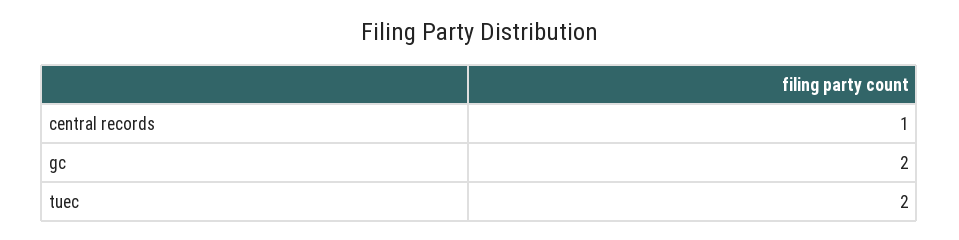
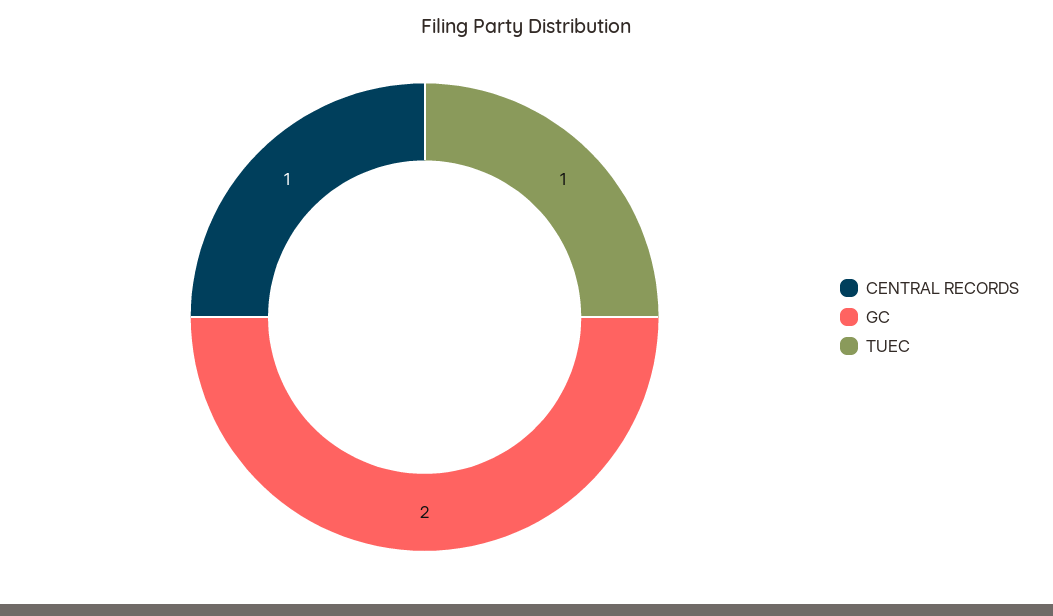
  {
    "central records": 1,
    "gc": 2,
-   "tuec": 2
+   "tuec": 1
  }

